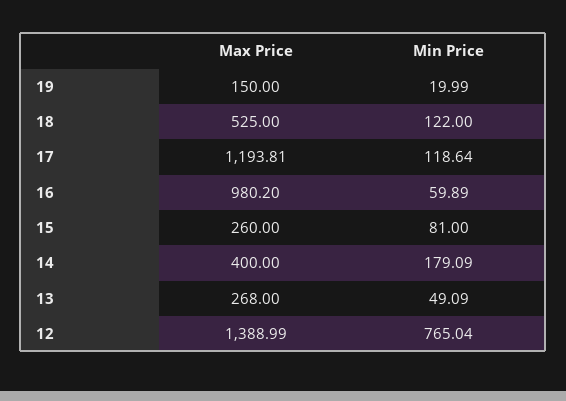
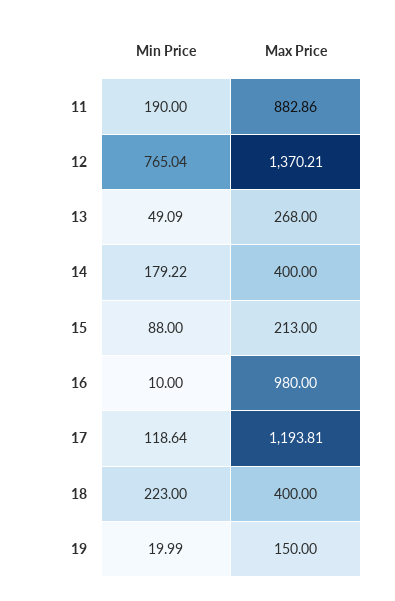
  {
    "Max Price": {
      "19": 150,
-     "18": 525,
+     "18": 400,
      "17": 1193.81,
-     "16": 980.2,
+     "16": 980,
-     "15": 260,
+     "15": 213,
      "14": 400,
      "13": 268,
-     "12": 1388.99
+     "12": 1370.21,
+     "11": 882.86
    },
    "Min Price": {
      "19": 19.99,
-     "18": 122,
+     "18": 223,
      "17": 118.64,
-     "16": 59.89,
+     "16": 10,
-     "15": 81,
+     "15": 88,
-     "14": 179.09,
+     "14": 179.22,
      "13": 49.09,
-     "12": 765.04
+     "12": 765.04,
+     "11": 190
    }
  }

